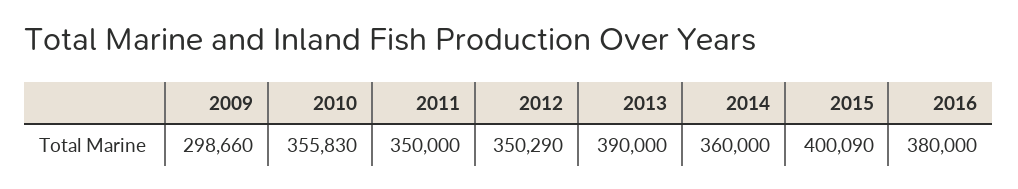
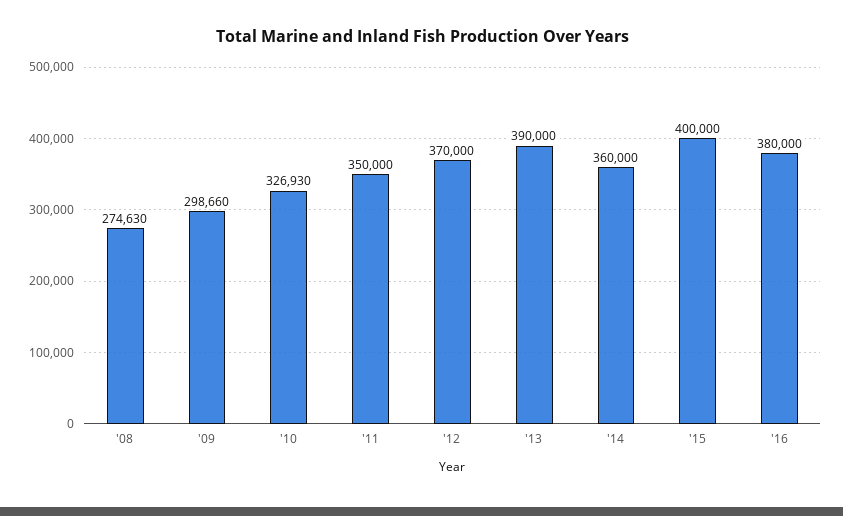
  {
    "2009": 298660,
-   "2010": 355830,
+   "2010": 326930,
    "2011": 350000,
-   "2012": 350290,
+   "2012": 370000,
    "2013": 390000,
    "2014": 360000,
-   "2015": 400090,
+   "2015": 400000,
-   "2016": 380000
+   "2016": 380000,
+   "'08": 274630
  }

